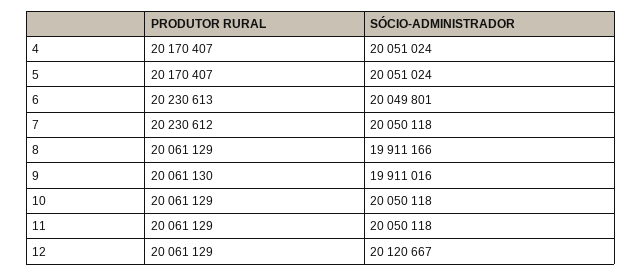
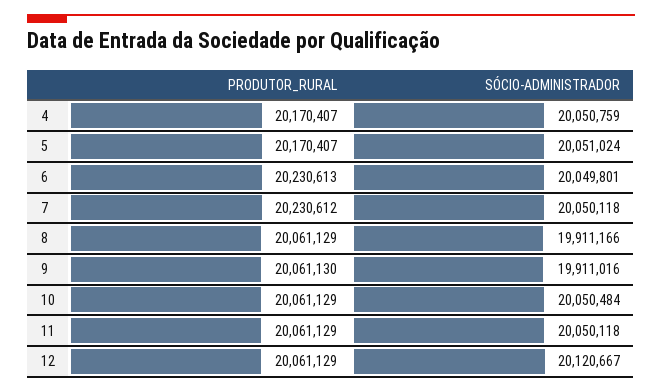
  {
    "PRODUTOR RURAL": {
      "4": 20170407,
      "5": 20170407,
      "6": 20230613,
      "7": 20230612,
      "8": 20061129,
      "9": 20061130,
      "10": 20061129,
      "11": 20061129,
      "12": 20061129
    },
    "SÓCIO-ADMINISTRADOR": {
-     "4": 20051024,
+     "4": 20050759,
      "5": 20051024,
      "6": 20049801,
      "7": 20050118,
      "8": 19911166,
      "9": 19911016,
-     "10": 20050118,
+     "10": 20050484,
      "11": 20050118,
      "12": 20120667
    }
  }

